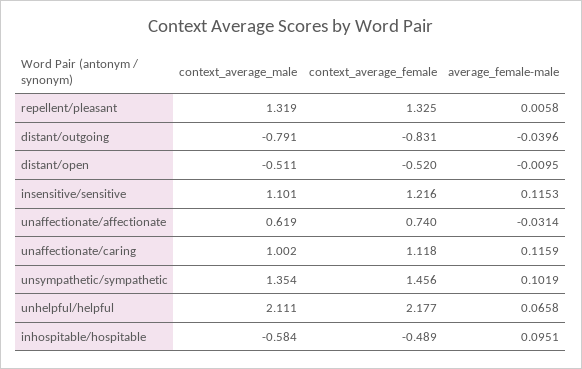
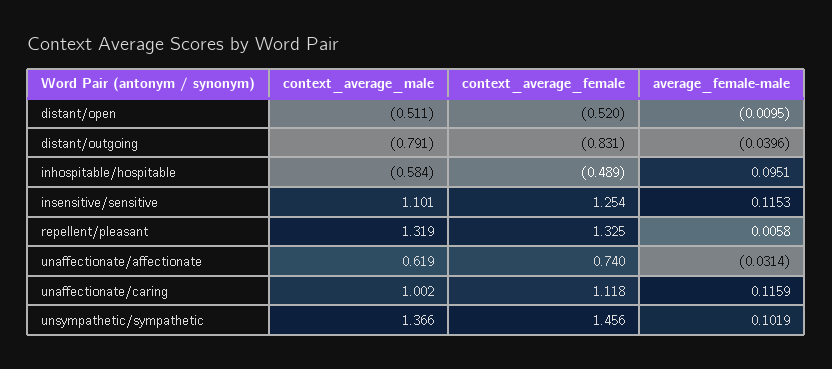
  {
    "context_average_male": {
      "repellent/pleasant": 1.319,
      "distant/outgoing": -0.791,
      "distant/open": -0.511,
      "insensitive/sensitive": 1.101,
      "unaffectionate/affectionate": 0.619,
      "unaffectionate/caring": 1.002,
-     "unsympathetic/sympathetic": 1.354,
+     "unsympathetic/sympathetic": 1.366,
-     "unhelpful/helpful": 2.111,
      "inhospitable/hospitable": -0.584
    },
    "context_average_female": {
      "repellent/pleasant": 1.325,
      "distant/outgoing": -0.831,
      "distant/open": -0.52,
-     "insensitive/sensitive": 1.216,
+     "insensitive/sensitive": 1.254,
      "unaffectionate/affectionate": 0.74,
      "unaffectionate/caring": 1.118,
      "unsympathetic/sympathetic": 1.456,
-     "unhelpful/helpful": 2.177,
      "inhospitable/hospitable": -0.489
    },
    "average_female-male": {
      "repellent/pleasant": 0.0058,
      "distant/outgoing": -0.0396,
      "distant/open": -0.0095,
      "insensitive/sensitive": 0.1153,
      "unaffectionate/affectionate": -0.0314,
      "unaffectionate/caring": 0.1159,
      "unsympathetic/sympathetic": 0.1019,
-     "unhelpful/helpful": 0.0658,
      "inhospitable/hospitable": 0.0951
    }
  }

